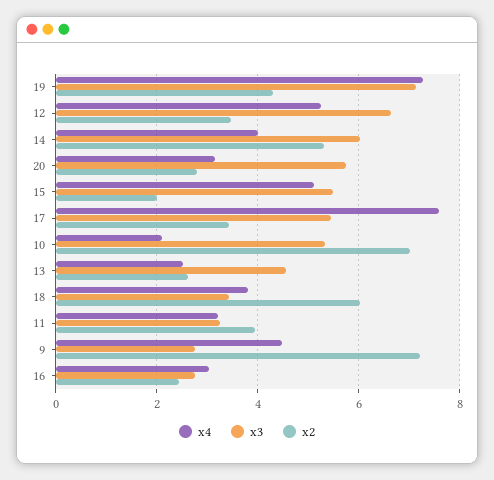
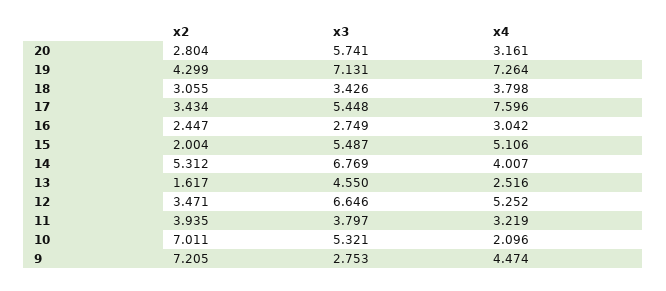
  {
    "x4": {
      "19": 7.264,
      "12": 5.252,
      "14": 4.007,
      "20": 3.161,
      "15": 5.106,
      "17": 7.596,
      "10": 2.096,
      "13": 2.516,
      "18": 3.798,
      "11": 3.219,
      "9": 4.474,
      "16": 3.042
    },
    "x3": {
      "19": 7.131,
      "12": 6.646,
-     "14": 6,
+     "14": 6.769,
      "20": 5.741,
      "15": 5.487,
      "17": 5.448,
      "10": 5.321,
      "13": 4.55,
      "18": 3.426,
-     "11": 3.2,
+     "11": 3.797,
      "9": 2.753,
      "16": 2.749
    },
    "x2": {
      "19": 4.299,
      "12": 3.471,
      "14": 5.312,
      "20": 2.804,
      "15": 2.004,
      "17": 3.434,
      "10": 7.011,
-     "13": 2.6,
+     "13": 1.617,
-     "18": 6,
+     "18": 3.055,
      "11": 3.935,
      "9": 7.205,
      "16": 2.447
    }
  }

